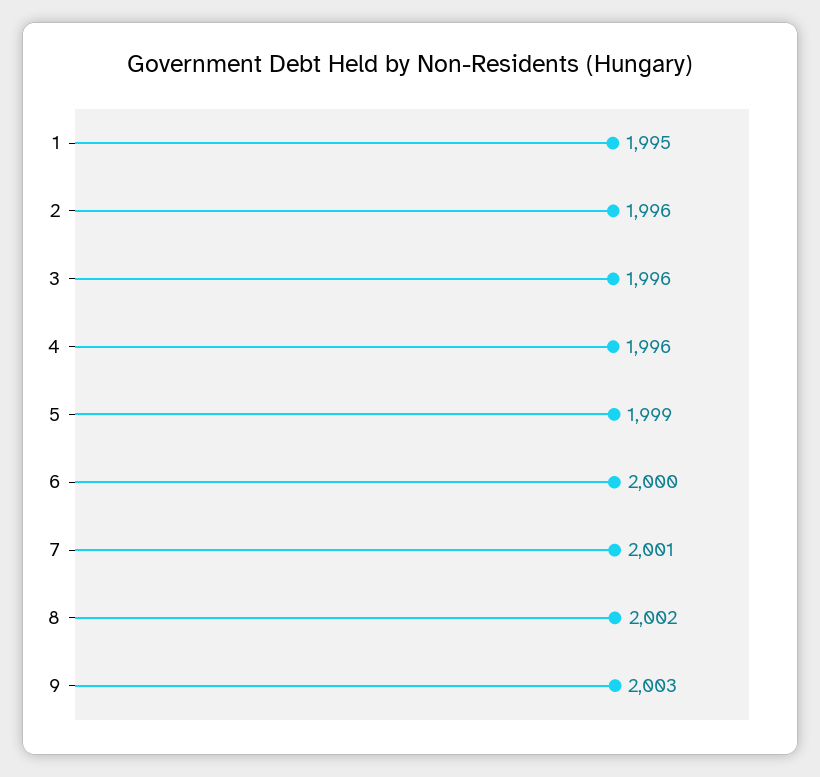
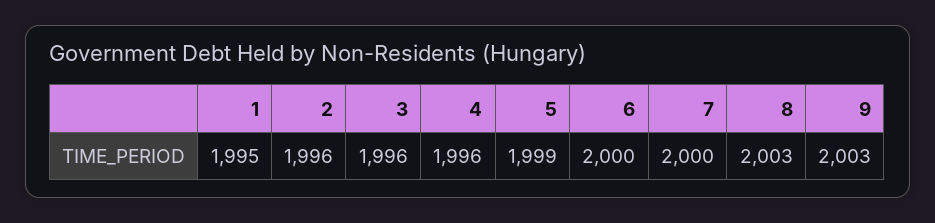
  {
    "1": 1995,
    "2": 1996,
    "3": 1996,
    "4": 1996,
    "5": 1999,
    "6": 2000,
-   "7": 2001,
+   "7": 2000,
-   "8": 2002,
+   "8": 2003,
    "9": 2003
  }

